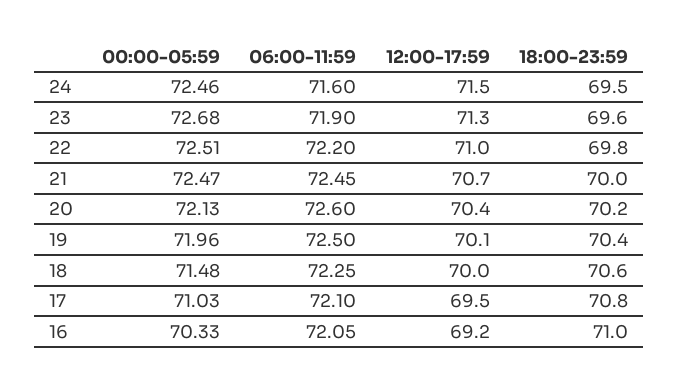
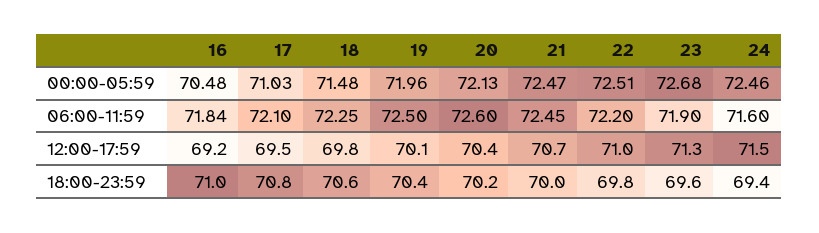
  {
    "00:00-05:59": {
      "24": 72.46,
      "23": 72.68,
      "22": 72.51,
      "21": 72.47,
      "20": 72.13,
      "19": 71.96,
      "18": 71.48,
      "17": 71.03,
-     "16": 70.33
+     "16": 70.48
    },
    "06:00-11:59": {
      "24": 71.6,
      "23": 71.9,
      "22": 72.2,
      "21": 72.45,
      "20": 72.6,
      "19": 72.5,
      "18": 72.25,
      "17": 72.1,
-     "16": 72.05
+     "16": 71.84
    },
    "12:00-17:59": {
      "24": 71.5,
      "23": 71.3,
      "22": 71,
      "21": 70.7,
      "20": 70.4,
      "19": 70.1,
-     "18": 70,
+     "18": 69.8,
      "17": 69.5,
      "16": 69.2
    },
    "18:00-23:59": {
-     "24": 69.5,
+     "24": 69.4,
      "23": 69.6,
      "22": 69.8,
      "21": 70,
      "20": 70.2,
      "19": 70.4,
      "18": 70.6,
      "17": 70.8,
      "16": 71
    }
  }

